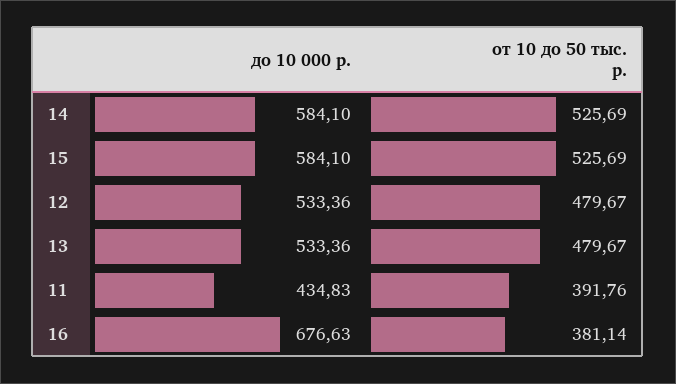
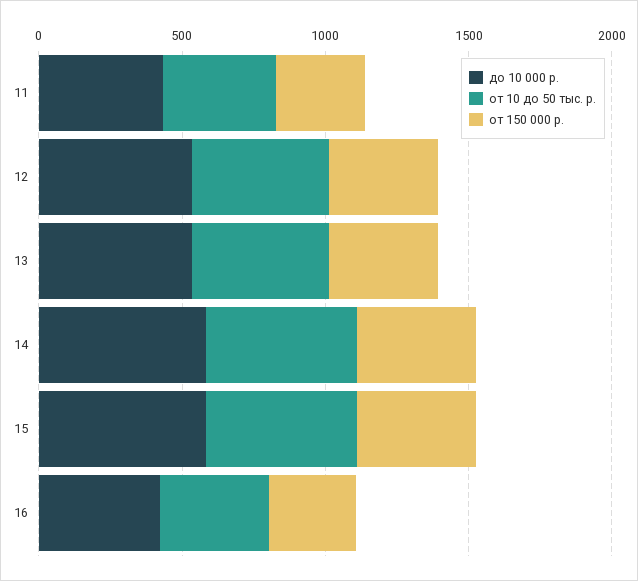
  {
    "до 10 000 р.": {
      "14": 584.1,
      "15": 584.1,
      "12": 533.36,
      "13": 533.36,
      "11": 434.83,
-     "16": 676.63
+     "16": 400
    },
    "от 10 до 50 тыс. р.": {
      "14": 525.69,
      "15": 525.69,
      "12": 479.67,
      "13": 479.67,
      "11": 391.76,
      "16": 381.14
-   }
+   },
+   "от 150 000 р.": {
+     "11": 300,
+     "12": 400,
+     "13": 400,
+     "14": 400,
+     "15": 400,
+     "16": 300
+   }
  }

